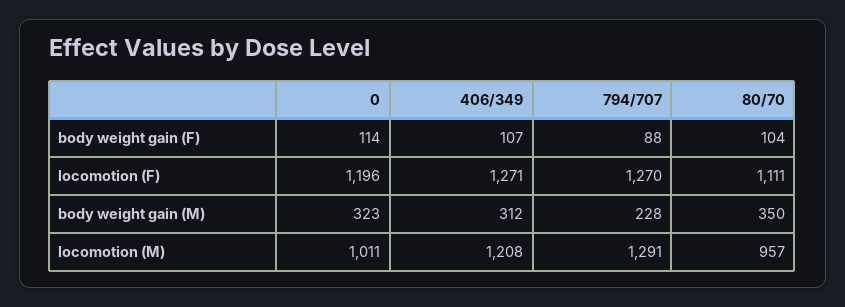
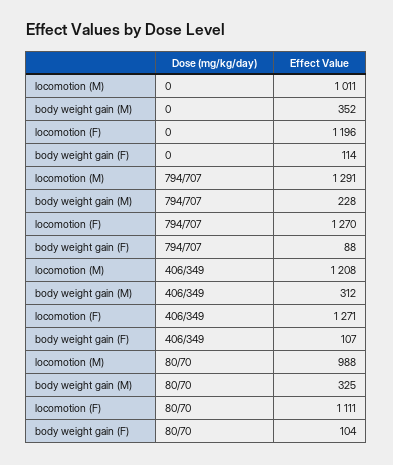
  {
    "0": {
      "body weight gain (F)": 114,
      "locomotion (F)": 1196,
-     "body weight gain (M)": 323,
+     "body weight gain (M)": 352,
      "locomotion (M)": 1011
    },
    "406/349": {
      "body weight gain (F)": 107,
      "locomotion (F)": 1271,
      "body weight gain (M)": 312,
      "locomotion (M)": 1208
    },
    "794/707": {
      "body weight gain (F)": 88,
      "locomotion (F)": 1270,
      "body weight gain (M)": 228,
      "locomotion (M)": 1291
    },
    "80/70": {
      "body weight gain (F)": 104,
      "locomotion (F)": 1111,
-     "body weight gain (M)": 350,
+     "body weight gain (M)": 325,
-     "locomotion (M)": 957
+     "locomotion (M)": 988
    }
  }

